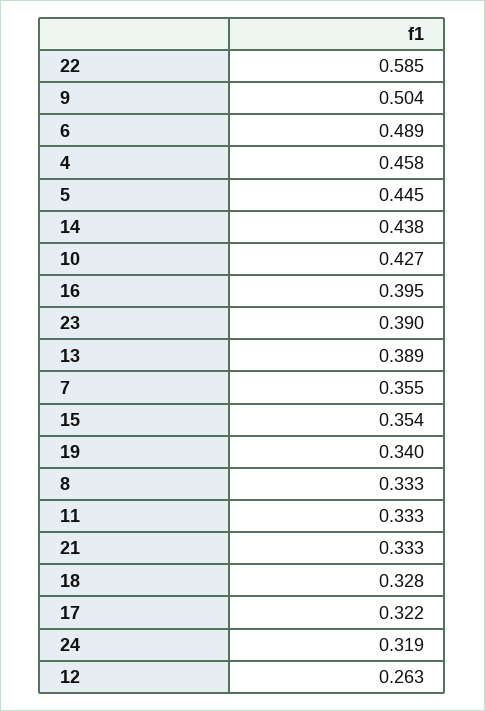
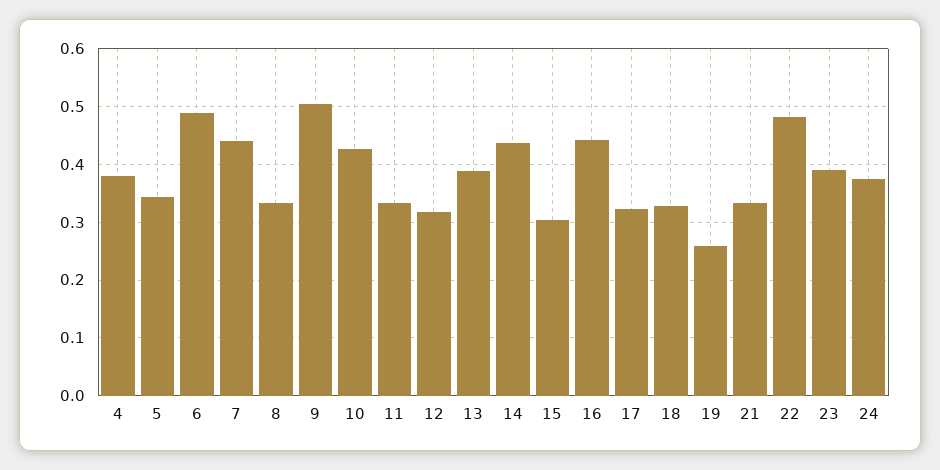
  {
-   "22": 0.585,
+   "22": 0.48,
    "9": 0.504,
    "6": 0.489,
-   "4": 0.458,
+   "4": 0.38,
-   "5": 0.445,
+   "5": 0.34,
    "14": 0.438,
    "10": 0.427,
-   "16": 0.395,
+   "16": 0.44,
    "23": 0.39,
    "13": 0.389,
-   "7": 0.355,
+   "7": 0.44,
-   "15": 0.354,
+   "15": 0.3,
-   "19": 0.34,
+   "19": 0.26,
    "8": 0.333,
    "11": 0.333,
    "21": 0.333,
    "18": 0.328,
    "17": 0.322,
-   "24": 0.319,
+   "24": 0.38,
-   "12": 0.263
+   "12": 0.32
  }

